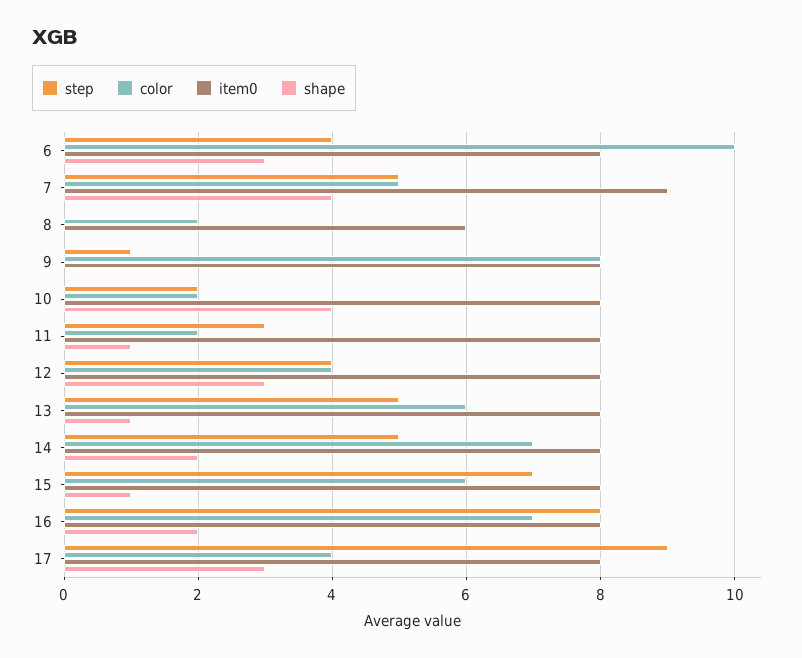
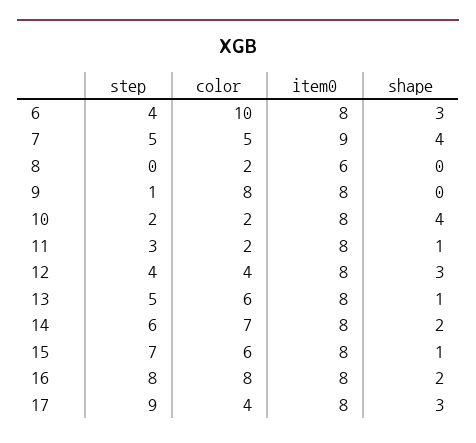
  {
    "step": {
      "6": 4,
      "7": 5,
      "8": 0,
      "9": 1,
      "10": 2,
      "11": 3,
      "12": 4,
      "13": 5,
-     "14": 5,
+     "14": 6,
      "15": 7,
      "16": 8,
      "17": 9
    },
    "color": {
      "6": 10,
      "7": 5,
      "8": 2,
      "9": 8,
      "10": 2,
      "11": 2,
      "12": 4,
      "13": 6,
      "14": 7,
      "15": 6,
-     "16": 7,
+     "16": 8,
      "17": 4
    },
    "item0": {
      "6": 8,
      "7": 9,
      "8": 6,
      "9": 8,
      "10": 8,
      "11": 8,
      "12": 8,
      "13": 8,
      "14": 8,
      "15": 8,
      "16": 8,
      "17": 8
    },
    "shape": {
      "6": 3,
      "7": 4,
      "8": 0,
      "9": 0,
      "10": 4,
      "11": 1,
      "12": 3,
      "13": 1,
      "14": 2,
      "15": 1,
      "16": 2,
      "17": 3
    }
  }

